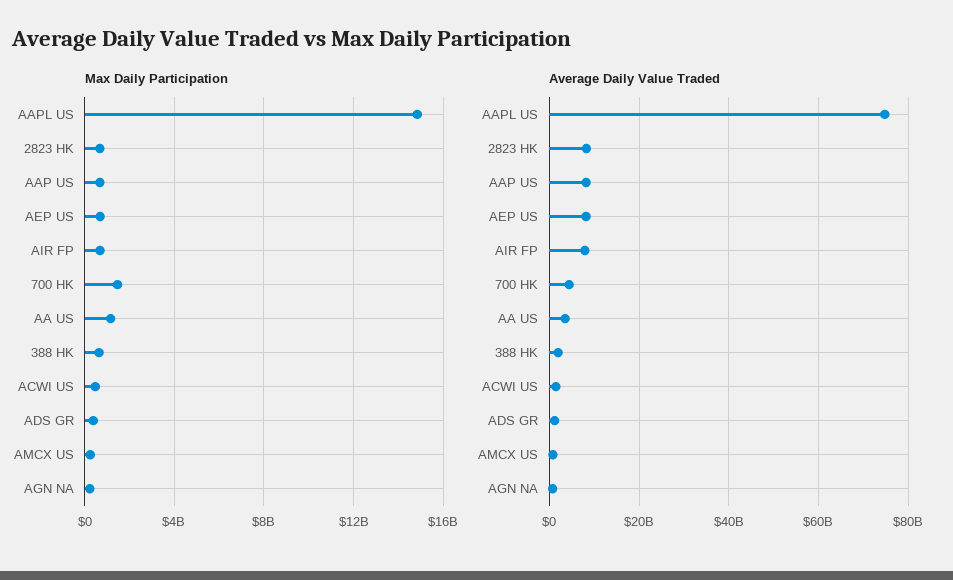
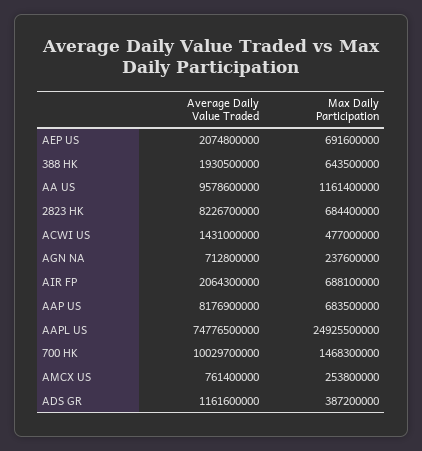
  {
    "Max Daily Participation": {
-     "AAPL US": 15000000000,
+     "AAPL US": 24925500000,
      "2823 HK": 684400000,
      "AAP US": 683500000,
      "AEP US": 691600000,
      "AIR FP": 688100000,
      "700 HK": 1468300000,
      "AA US": 1161400000,
      "388 HK": 643500000,
      "ACWI US": 477000000,
      "ADS GR": 387200000,
      "AMCX US": 253800000,
      "AGN NA": 237600000
    },
    "Average Daily Value Traded": {
      "AAPL US": 74776500000,
      "2823 HK": 8226700000,
      "AAP US": 8176900000,
-     "AEP US": 8000000000,
+     "AEP US": 2074800000,
-     "AIR FP": 8000000000,
+     "AIR FP": 2064300000,
-     "700 HK": 4000000000,
+     "700 HK": 10029700000,
-     "AA US": 4000000000,
+     "AA US": 9578600000,
      "388 HK": 1930500000,
      "ACWI US": 1431000000,
      "ADS GR": 1161600000,
      "AMCX US": 761400000,
      "AGN NA": 712800000
    }
  }

